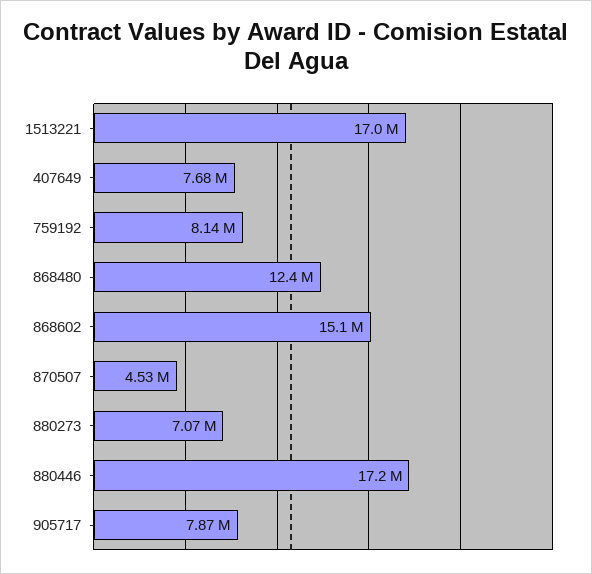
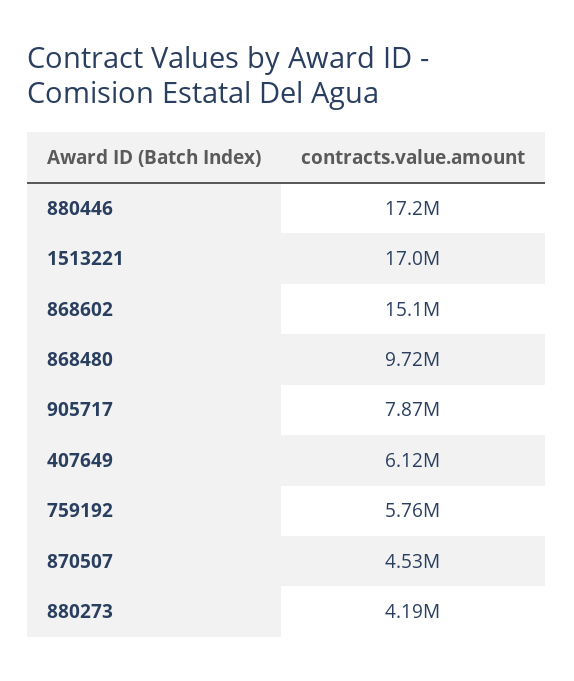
  {
    "1513221": 17000000,
-   "407649": 7680000,
+   "407649": 6120000,
-   "759192": 8140000,
+   "759192": 5760000,
-   "868480": 12400000,
+   "868480": 9720000,
    "868602": 15100000,
    "870507": 4530000,
-   "880273": 7070000,
+   "880273": 4190000,
    "880446": 17200000,
    "905717": 7870000
  }

